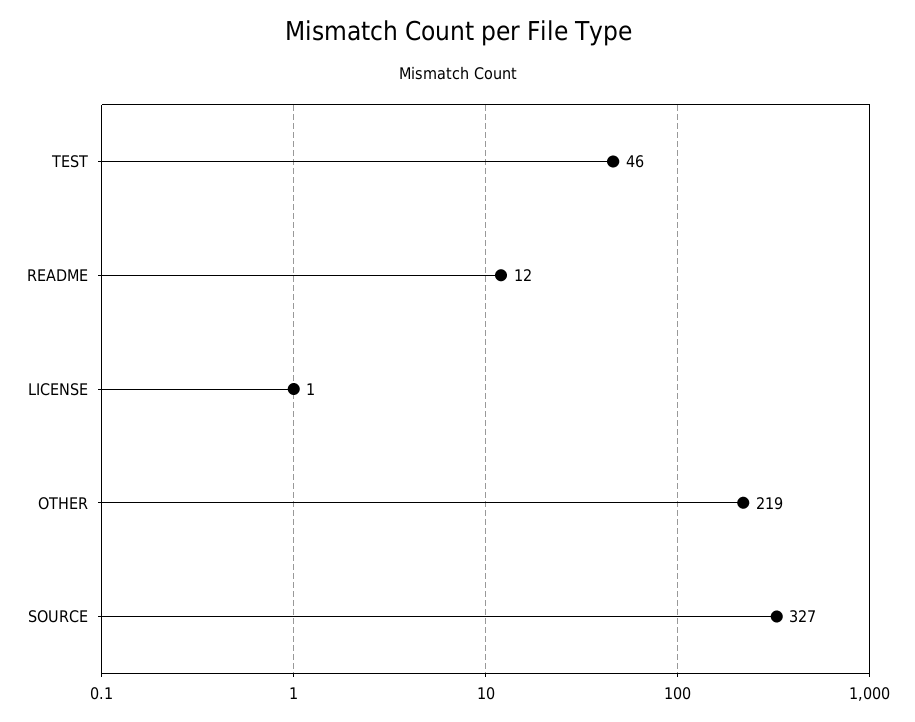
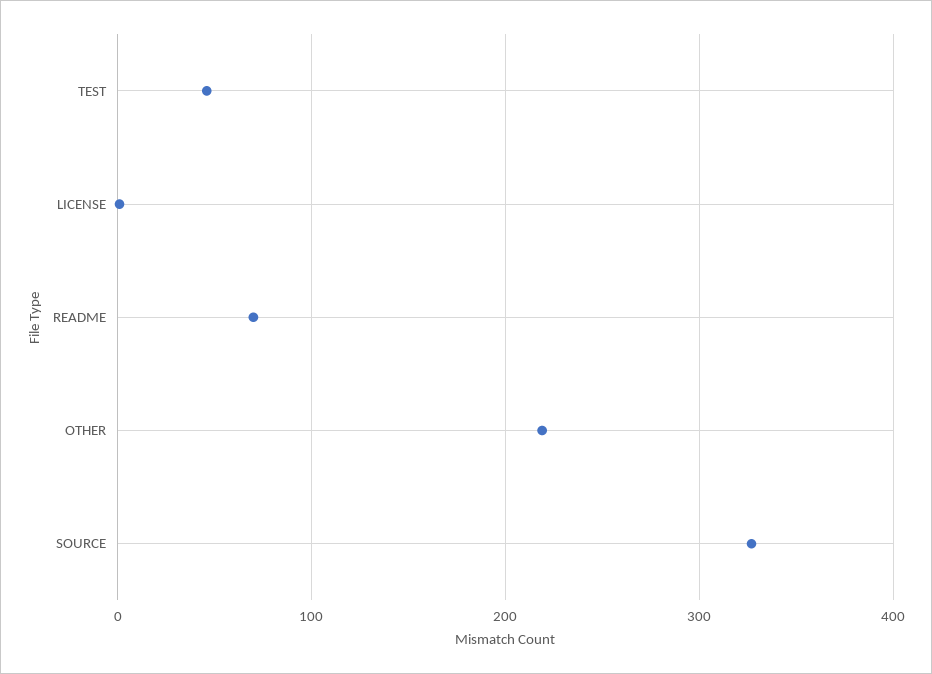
  {
    "TEST": 46,
-   "README": 12,
+   "README": 70,
    "LICENSE": 1,
    "OTHER": 219,
    "SOURCE": 327
  }

